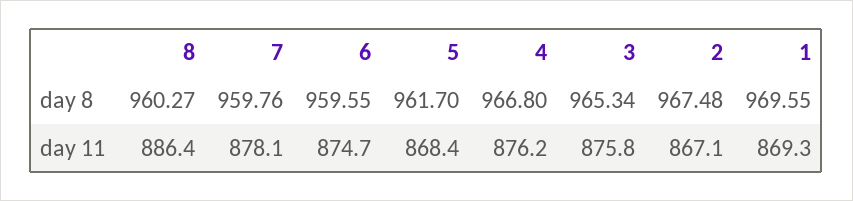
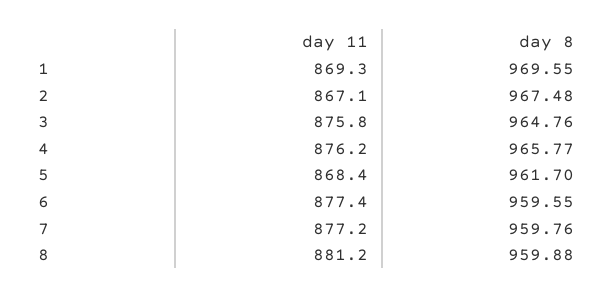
  {
    "8": {
-     "day 8": 960.27,
+     "day 8": 959.88,
-     "day 11": 886.4
+     "day 11": 881.2
    },
    "7": {
      "day 8": 959.76,
-     "day 11": 878.1
+     "day 11": 877.2
    },
    "6": {
      "day 8": 959.55,
-     "day 11": 874.7
+     "day 11": 877.4
    },
    "5": {
      "day 8": 961.7,
      "day 11": 868.4
    },
    "4": {
-     "day 8": 966.8,
+     "day 8": 965.77,
      "day 11": 876.2
    },
    "3": {
-     "day 8": 965.34,
+     "day 8": 964.76,
      "day 11": 875.8
    },
    "2": {
      "day 8": 967.48,
      "day 11": 867.1
    },
    "1": {
      "day 8": 969.55,
      "day 11": 869.3
    }
  }

